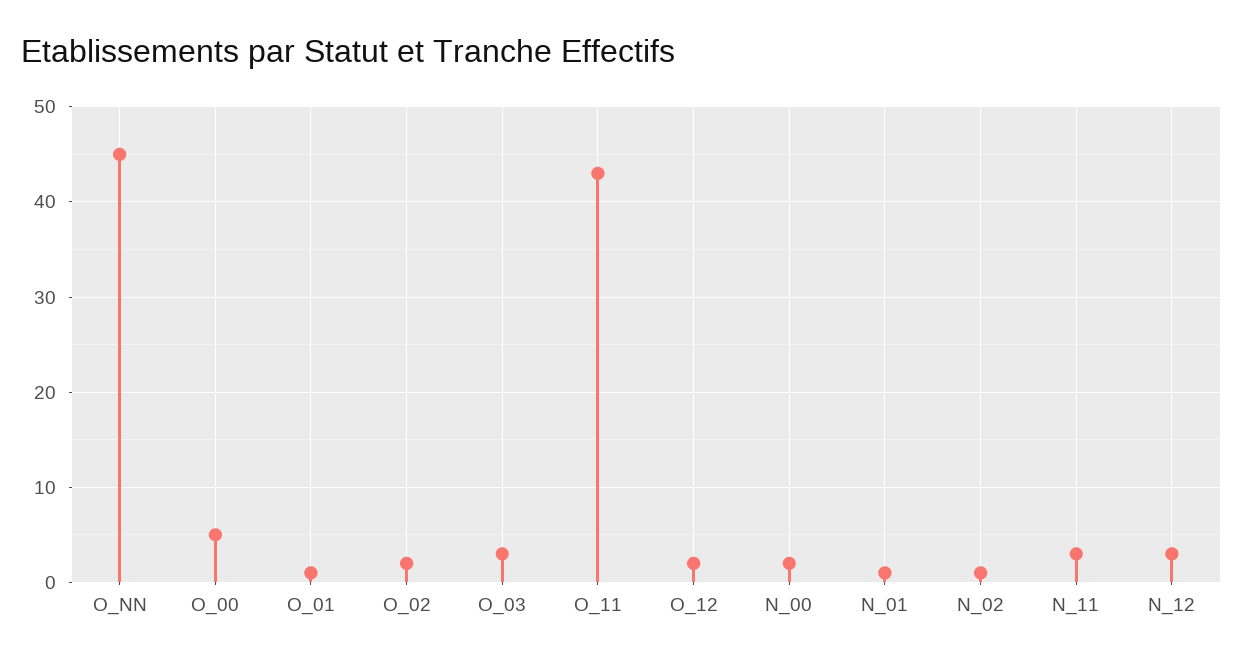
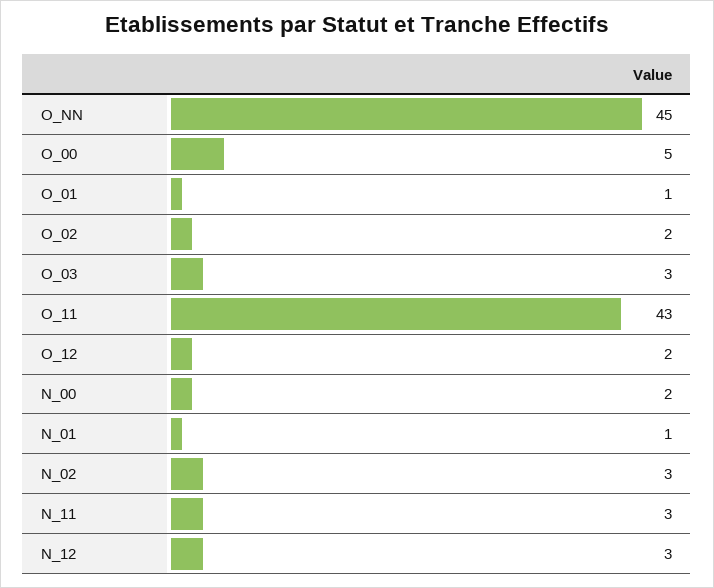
  {
    "O_NN": 45,
    "O_00": 5,
    "O_01": 1,
    "O_02": 2,
    "O_03": 3,
    "O_11": 43,
    "O_12": 2,
    "N_00": 2,
    "N_01": 1,
-   "N_02": 1,
+   "N_02": 3,
    "N_11": 3,
    "N_12": 3
  }

